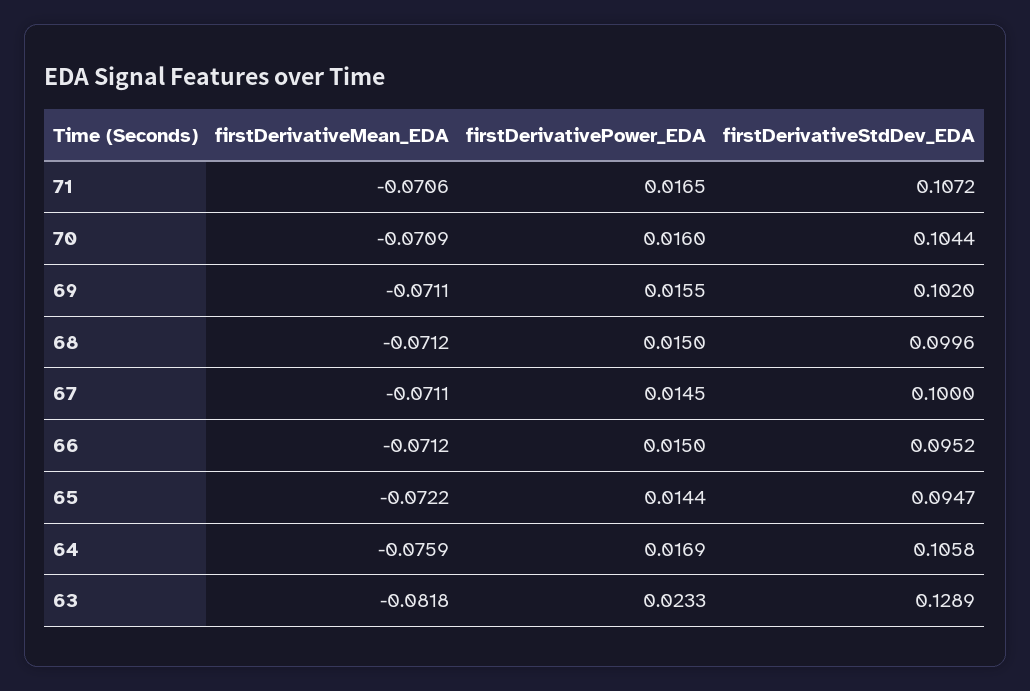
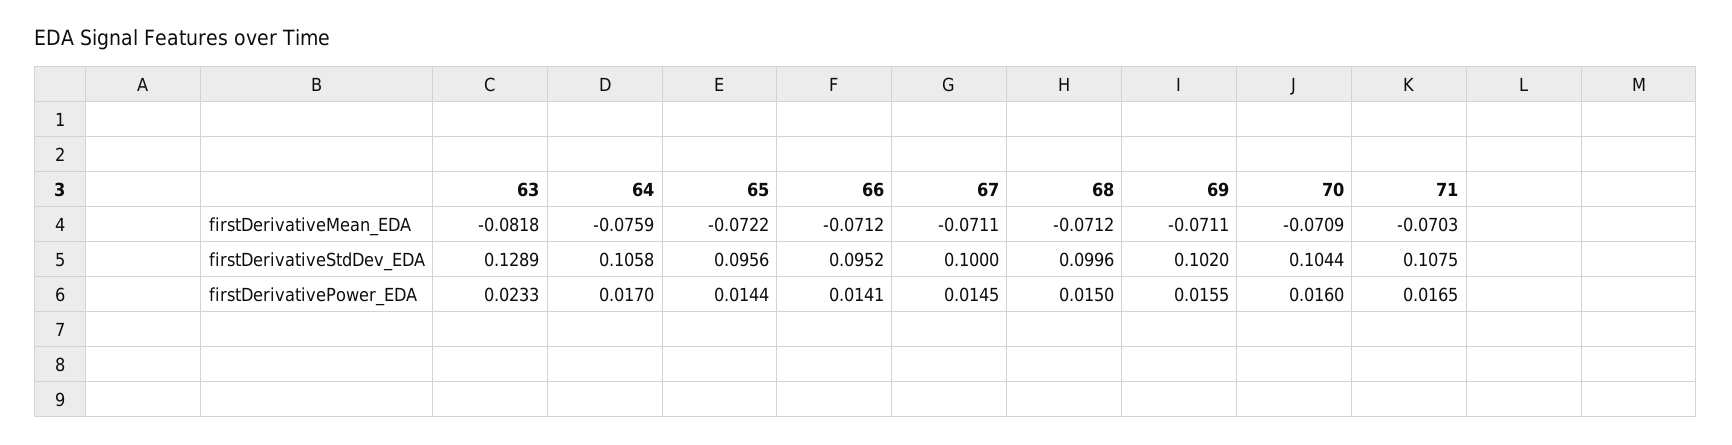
  {
    "firstDerivativeMean_EDA": {
-     "71": -0.0706,
+     "71": -0.0703,
      "70": -0.0709,
      "69": -0.0711,
      "68": -0.0712,
      "67": -0.0711,
      "66": -0.0712,
      "65": -0.0722,
      "64": -0.0759,
      "63": -0.0818
    },
    "firstDerivativePower_EDA": {
      "71": 0.0165,
      "70": 0.016,
      "69": 0.0155,
      "68": 0.015,
      "67": 0.0145,
-     "66": 0.015,
+     "66": 0.0141,
      "65": 0.0144,
-     "64": 0.0169,
+     "64": 0.017,
      "63": 0.0233
    },
    "firstDerivativeStdDev_EDA": {
-     "71": 0.1072,
+     "71": 0.1075,
      "70": 0.1044,
      "69": 0.102,
      "68": 0.0996,
      "67": 0.1,
      "66": 0.0952,
-     "65": 0.0947,
+     "65": 0.0956,
      "64": 0.1058,
      "63": 0.1289
    }
  }

